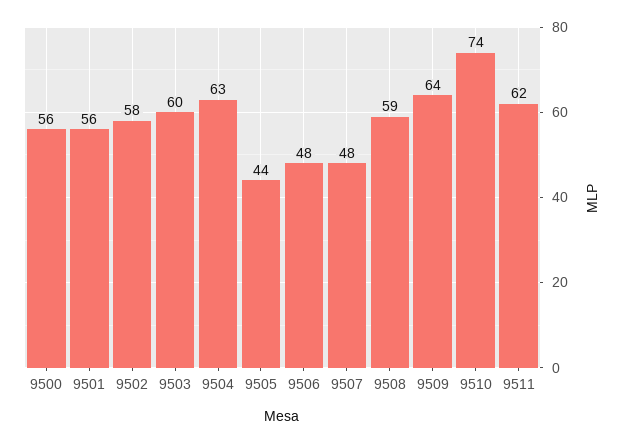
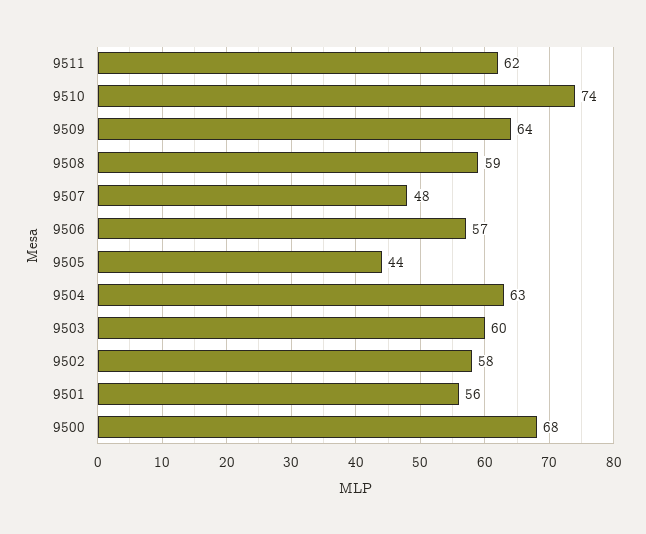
  {
-   "9500": 56,
+   "9500": 68,
    "9501": 56,
    "9502": 58,
    "9503": 60,
    "9504": 63,
    "9505": 44,
-   "9506": 48,
+   "9506": 57,
    "9507": 48,
    "9508": 59,
    "9509": 64,
    "9510": 74,
    "9511": 62
  }

